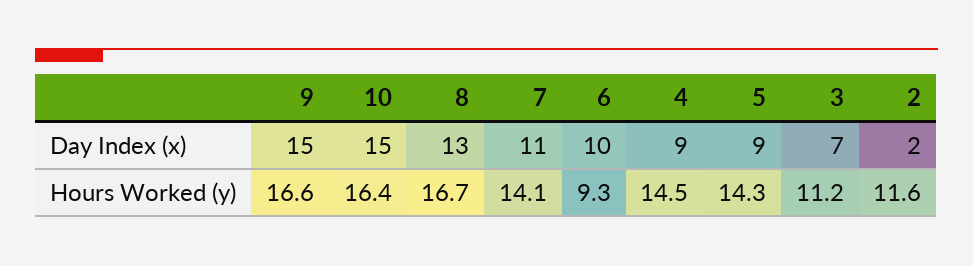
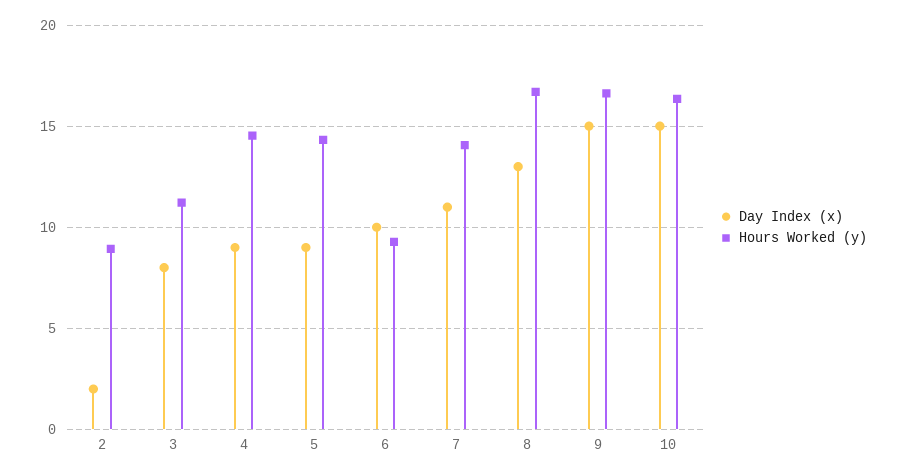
  {
    "Day Index (x)": {
      "9": 15,
      "10": 15,
      "8": 13,
      "7": 11,
      "6": 10,
      "4": 9,
      "5": 9,
-     "3": 7,
+     "3": 8,
      "2": 2
    },
    "Hours Worked (y)": {
      "9": 16.6,
      "10": 16.4,
      "8": 16.7,
      "7": 14.1,
      "6": 9.3,
      "4": 14.5,
      "5": 14.3,
      "3": 11.2,
-     "2": 11.6
+     "2": 9
    }
  }

